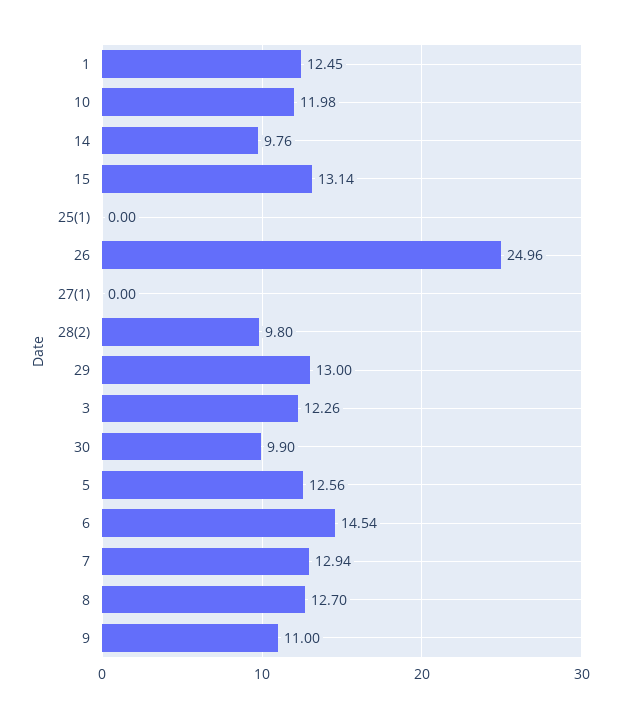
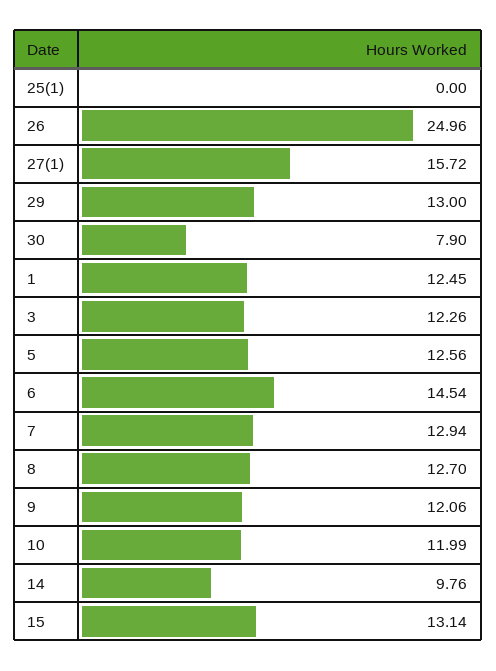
  {
    "1": 12.45,
-   "10": 11.98,
+   "10": 11.99,
    "14": 9.76,
    "15": 13.14,
    "25(1)": 0,
    "26": 24.96,
-   "27(1)": 0,
+   "27(1)": 15.72,
-   "28(2)": 9.8,
    "29": 13,
    "3": 12.26,
-   "30": 9.9,
+   "30": 7.9,
    "5": 12.56,
    "6": 14.54,
    "7": 12.94,
    "8": 12.7,
-   "9": 11
+   "9": 12.06
  }

